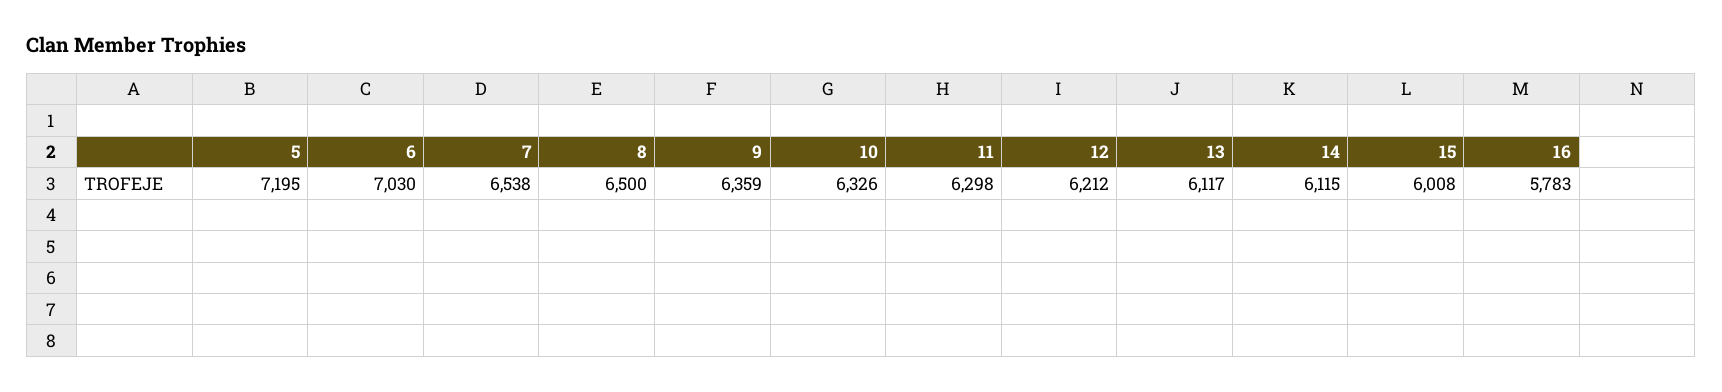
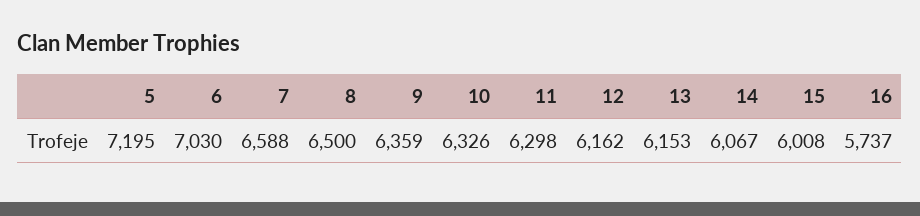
  {
    "5": 7195,
    "6": 7030,
-   "7": 6538,
+   "7": 6588,
    "8": 6500,
    "9": 6359,
    "10": 6326,
    "11": 6298,
-   "12": 6212,
+   "12": 6162,
-   "13": 6117,
+   "13": 6153,
-   "14": 6115,
+   "14": 6067,
    "15": 6008,
-   "16": 5783
+   "16": 5737
  }

